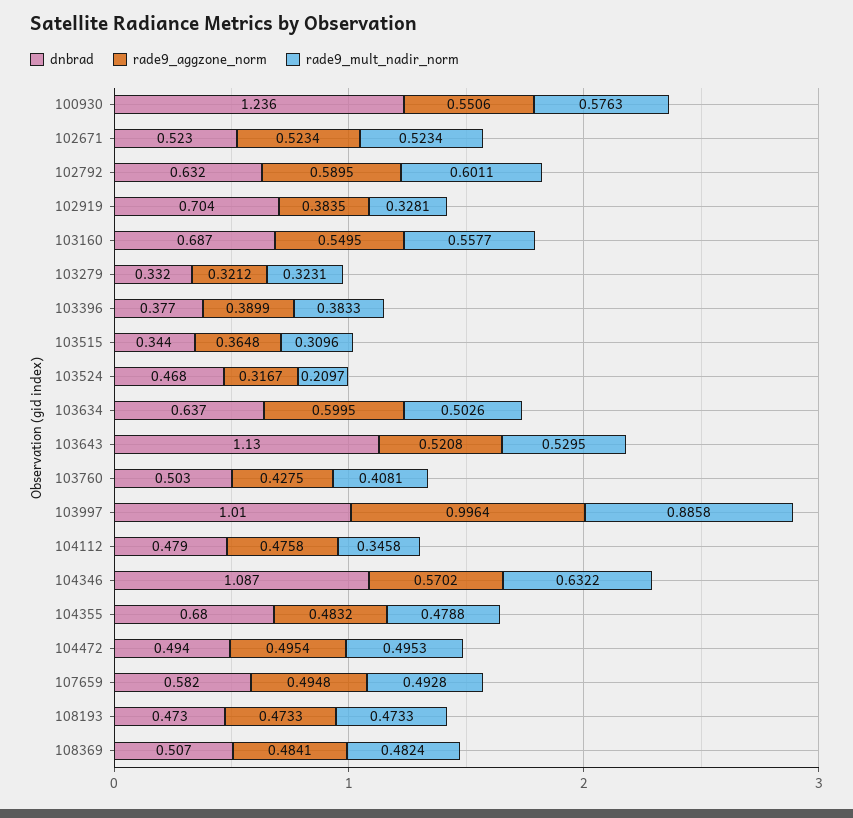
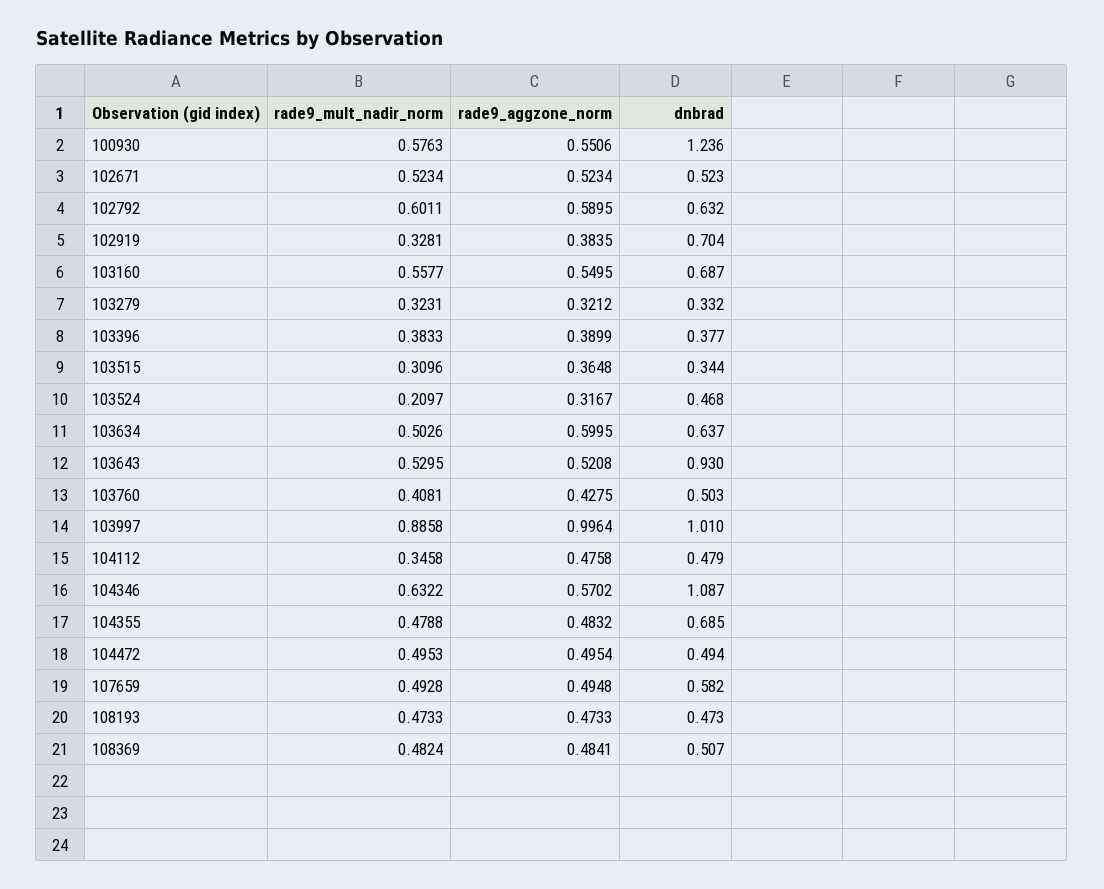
  {
    "dnbrad": {
      "100930": 1.236,
      "102671": 0.523,
      "102792": 0.632,
      "102919": 0.704,
      "103160": 0.687,
      "103279": 0.332,
      "103396": 0.377,
      "103515": 0.344,
      "103524": 0.468,
      "103634": 0.637,
-     "103643": 1.13,
+     "103643": 0.93,
      "103760": 0.503,
      "103997": 1.01,
      "104112": 0.479,
      "104346": 1.087,
-     "104355": 0.68,
+     "104355": 0.685,
      "104472": 0.494,
      "107659": 0.582,
      "108193": 0.473,
      "108369": 0.507
    },
    "rade9_aggzone_norm": {
      "100930": 0.5506,
      "102671": 0.5234,
      "102792": 0.5895,
      "102919": 0.3835,
      "103160": 0.5495,
      "103279": 0.3212,
      "103396": 0.3899,
      "103515": 0.3648,
      "103524": 0.3167,
      "103634": 0.5995,
      "103643": 0.5208,
      "103760": 0.4275,
      "103997": 0.9964,
      "104112": 0.4758,
      "104346": 0.5702,
      "104355": 0.4832,
      "104472": 0.4954,
      "107659": 0.4948,
      "108193": 0.4733,
      "108369": 0.4841
    },
    "rade9_mult_nadir_norm": {
      "100930": 0.5763,
      "102671": 0.5234,
      "102792": 0.6011,
      "102919": 0.3281,
      "103160": 0.5577,
      "103279": 0.3231,
      "103396": 0.3833,
      "103515": 0.3096,
      "103524": 0.2097,
      "103634": 0.5026,
      "103643": 0.5295,
      "103760": 0.4081,
      "103997": 0.8858,
      "104112": 0.3458,
      "104346": 0.6322,
      "104355": 0.4788,
      "104472": 0.4953,
      "107659": 0.4928,
      "108193": 0.4733,
      "108369": 0.4824
    }
  }

